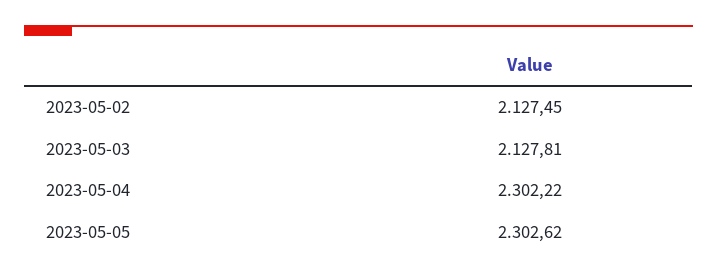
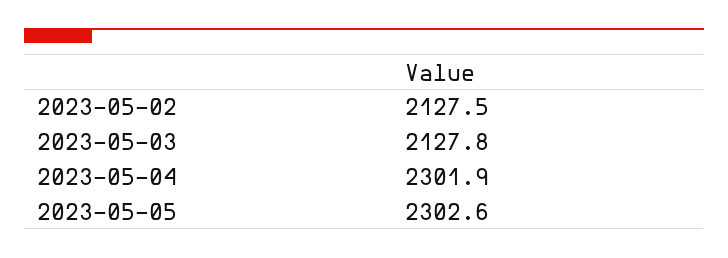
  {
    "2023-05-02": 2127.45,
    "2023-05-03": 2127.81,
-   "2023-05-04": 2302.22,
+   "2023-05-04": 2301.9,
    "2023-05-05": 2302.62
  }

